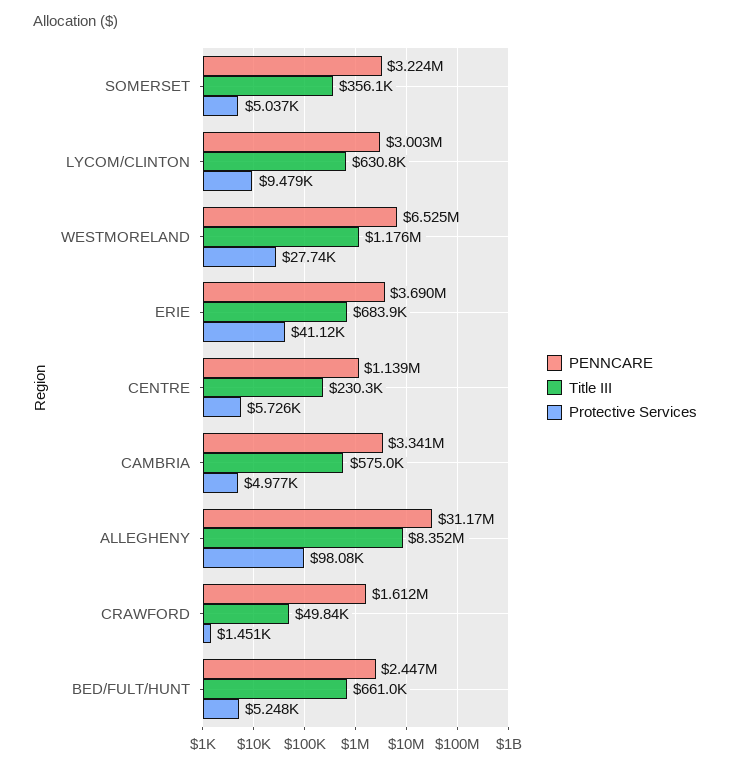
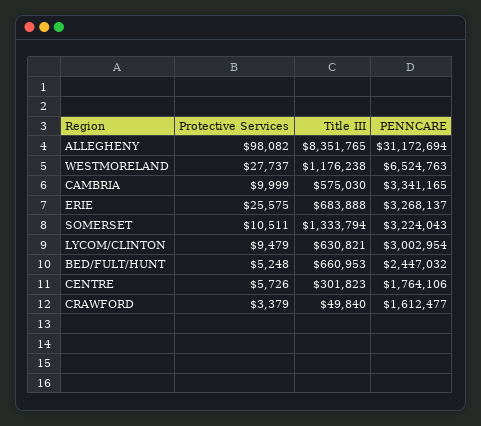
  {
    "PENNCARE": {
      "SOMERSET": 3224043,
      "LYCOM/CLINTON": 3002954,
      "WESTMORELAND": 6524763,
-     "ERIE": 3690000,
+     "ERIE": 3268137,
-     "CENTRE": 1139000,
+     "CENTRE": 1764106,
      "CAMBRIA": 3341165,
      "ALLEGHENY": 31172694,
      "CRAWFORD": 1612477,
      "BED/FULT/HUNT": 2447032
    },
    "Title III": {
-     "SOMERSET": 356100,
+     "SOMERSET": 1333794,
      "LYCOM/CLINTON": 630821,
      "WESTMORELAND": 1176238,
      "ERIE": 683888,
-     "CENTRE": 230300,
+     "CENTRE": 301823,
      "CAMBRIA": 575030,
      "ALLEGHENY": 8351765,
      "CRAWFORD": 49840,
      "BED/FULT/HUNT": 660953
    },
    "Protective Services": {
-     "SOMERSET": 5037,
+     "SOMERSET": 10511,
      "LYCOM/CLINTON": 9479,
      "WESTMORELAND": 27737,
-     "ERIE": 41120,
+     "ERIE": 25575,
      "CENTRE": 5726,
-     "CAMBRIA": 4977,
+     "CAMBRIA": 9999,
      "ALLEGHENY": 98082,
-     "CRAWFORD": 1451,
+     "CRAWFORD": 3379,
      "BED/FULT/HUNT": 5248
    }
  }

